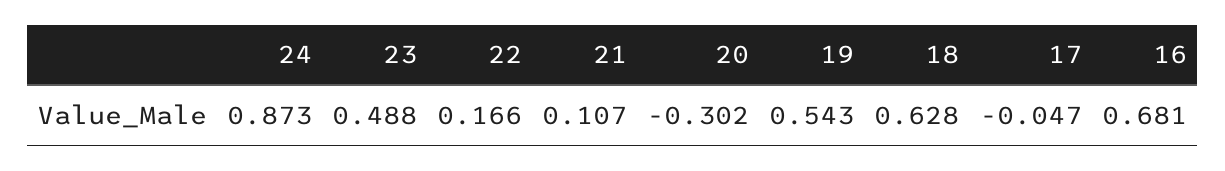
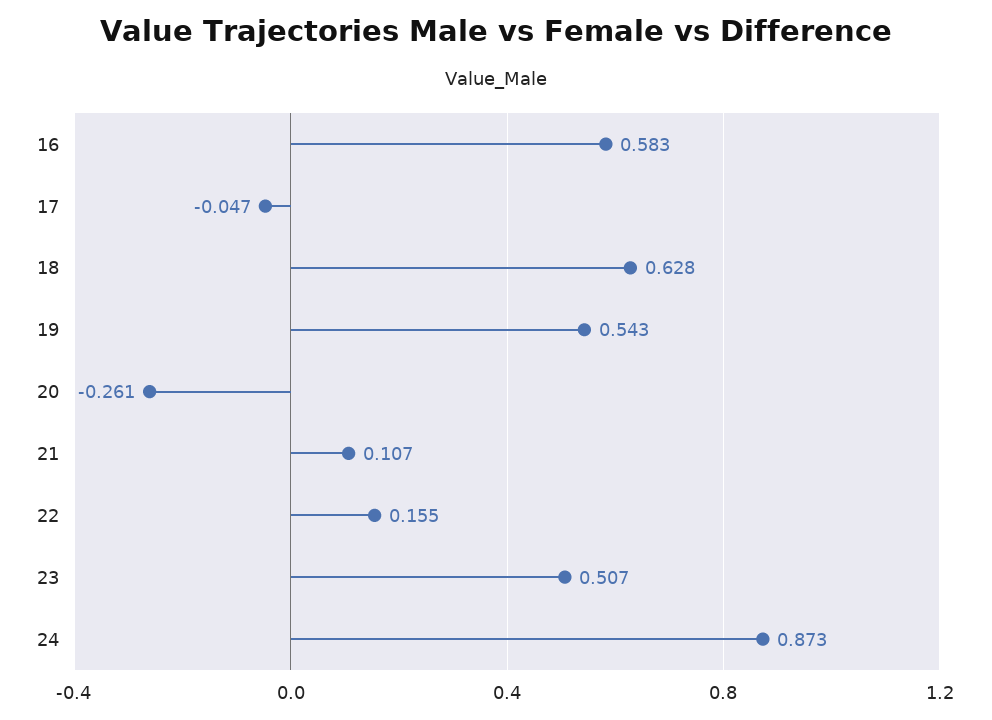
  {
    "24": 0.873,
-   "23": 0.488,
+   "23": 0.507,
-   "22": 0.166,
+   "22": 0.155,
    "21": 0.107,
-   "20": -0.302,
+   "20": -0.261,
    "19": 0.543,
    "18": 0.628,
    "17": -0.047,
-   "16": 0.681
+   "16": 0.583
  }

